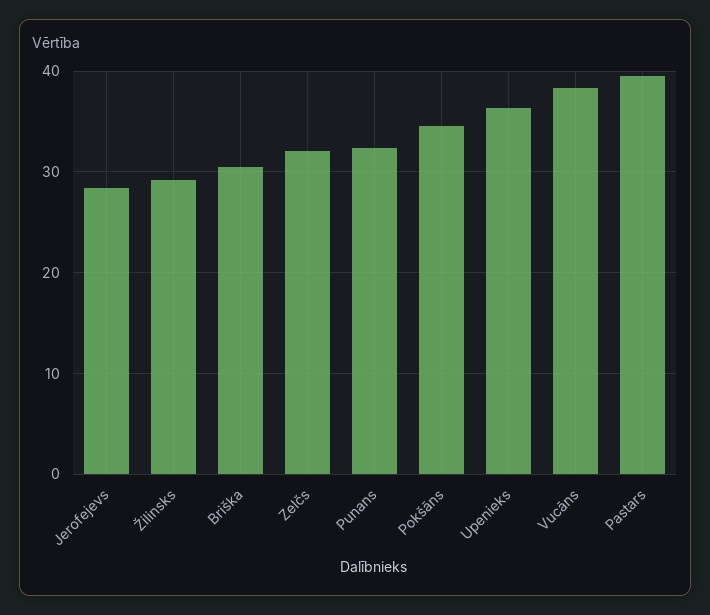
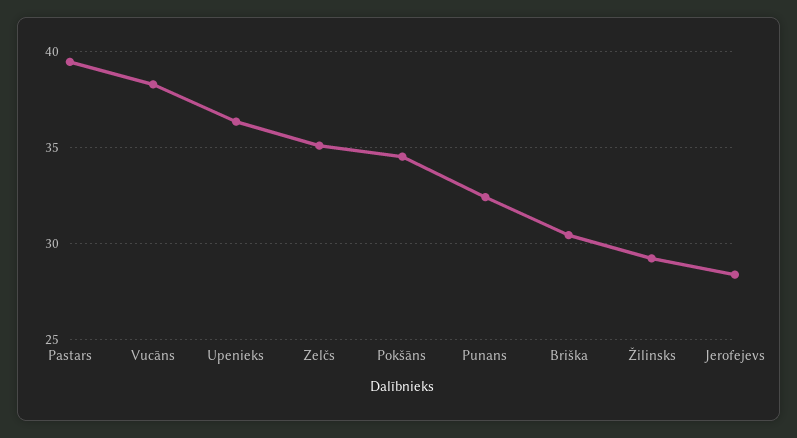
  {
    "Jerofejevs": 28.5,
    "Žilinsks": 29,
    "Briška": 30.5,
-   "Zelčs": 32,
+   "Zelčs": 35,
    "Punans": 32.5,
    "Pokšāns": 34.5,
    "Upenieks": 36.5,
    "Vucāns": 38.5,
    "Pastars": 39.5
  }

